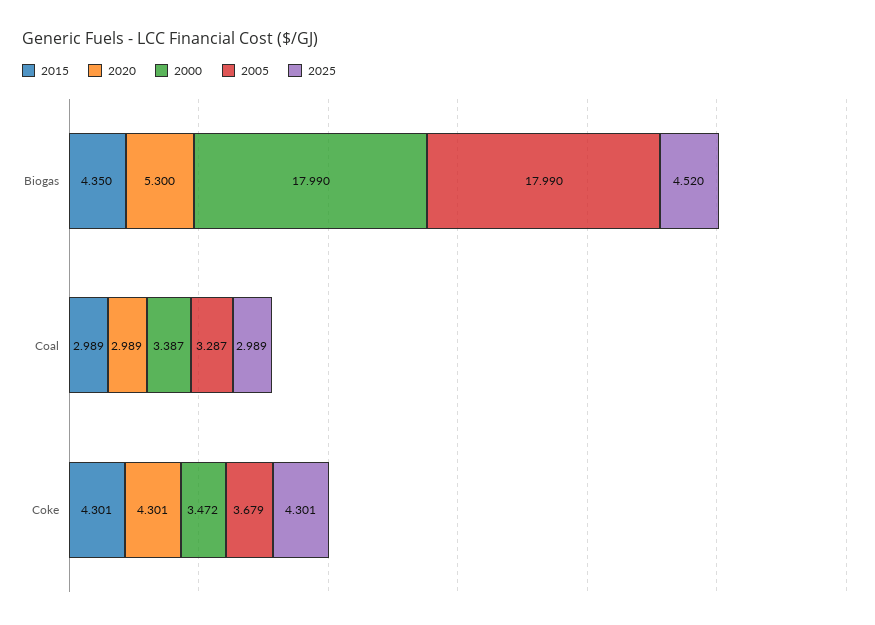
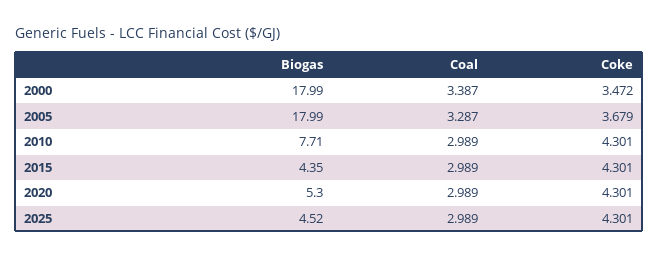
  {
    "2015": {
      "Biogas": 4.35,
      "Coal": 2.989,
      "Coke": 4.301
    },
    "2020": {
      "Biogas": 5.3,
      "Coal": 2.989,
      "Coke": 4.301
    },
    "2000": {
      "Biogas": 17.99,
      "Coal": 3.387,
      "Coke": 3.472
    },
    "2005": {
      "Biogas": 17.99,
      "Coal": 3.287,
      "Coke": 3.679
    },
    "2025": {
      "Biogas": 4.52,
      "Coal": 2.989,
      "Coke": 4.301
-   }
+   },
+   "2010": {
+     "Biogas": 7.71,
+     "Coal": 2.989,
+     "Coke": 4.301
+   }
  }

